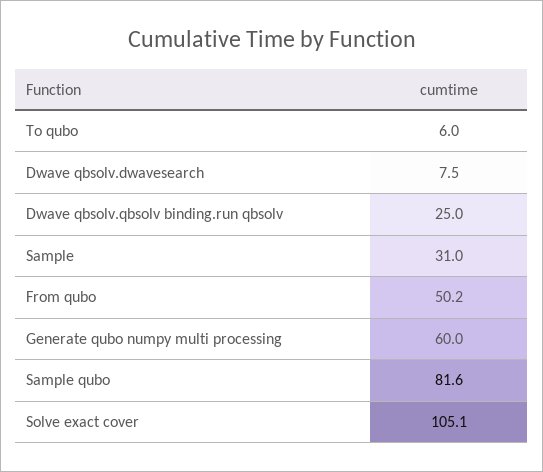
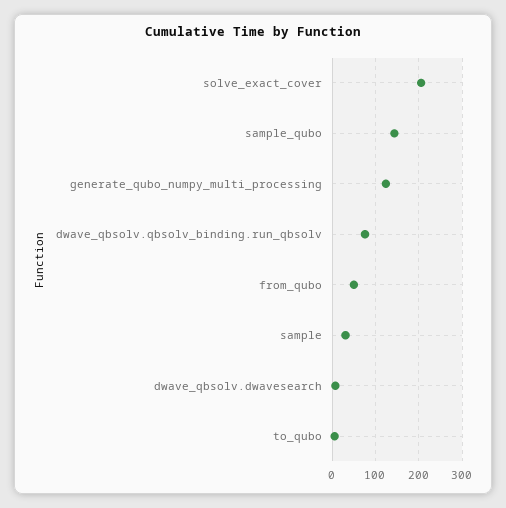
  {
    "To qubo": 6,
    "Dwave qbsolv.dwavesearch": 7.5,
-   "Dwave qbsolv.qbsolv binding.run qbsolv": 25,
+   "Dwave qbsolv.qbsolv binding.run qbsolv": 80,
    "Sample": 31,
    "From qubo": 50.2,
-   "Generate qubo numpy multi processing": 60,
+   "Generate qubo numpy multi processing": 120,
-   "Sample qubo": 81.6,
+   "Sample qubo": 140,
-   "Solve exact cover": 105.1
+   "Solve exact cover": 200
  }

